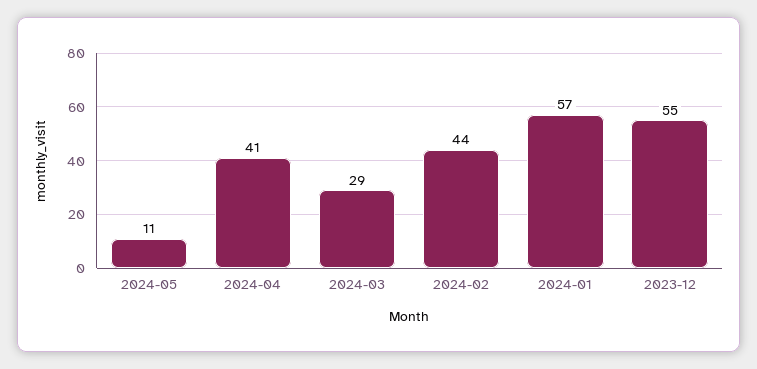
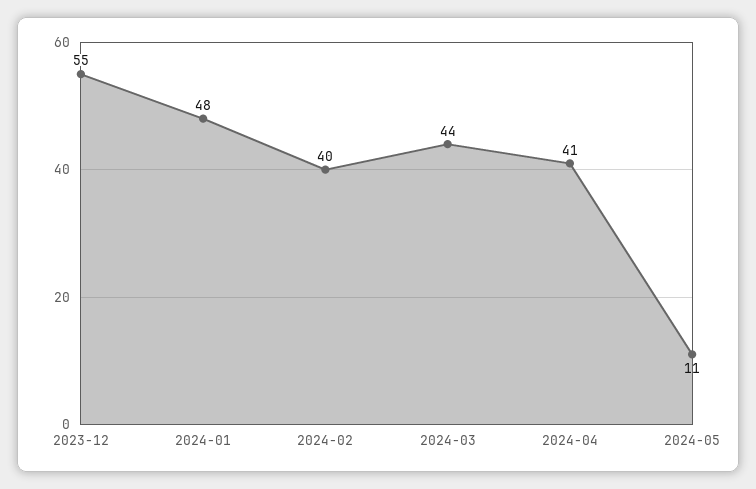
  {
    "2024-05": 11,
    "2024-04": 41,
-   "2024-03": 29,
+   "2024-03": 44,
-   "2024-02": 44,
+   "2024-02": 40,
-   "2024-01": 57,
+   "2024-01": 48,
    "2023-12": 55
  }

